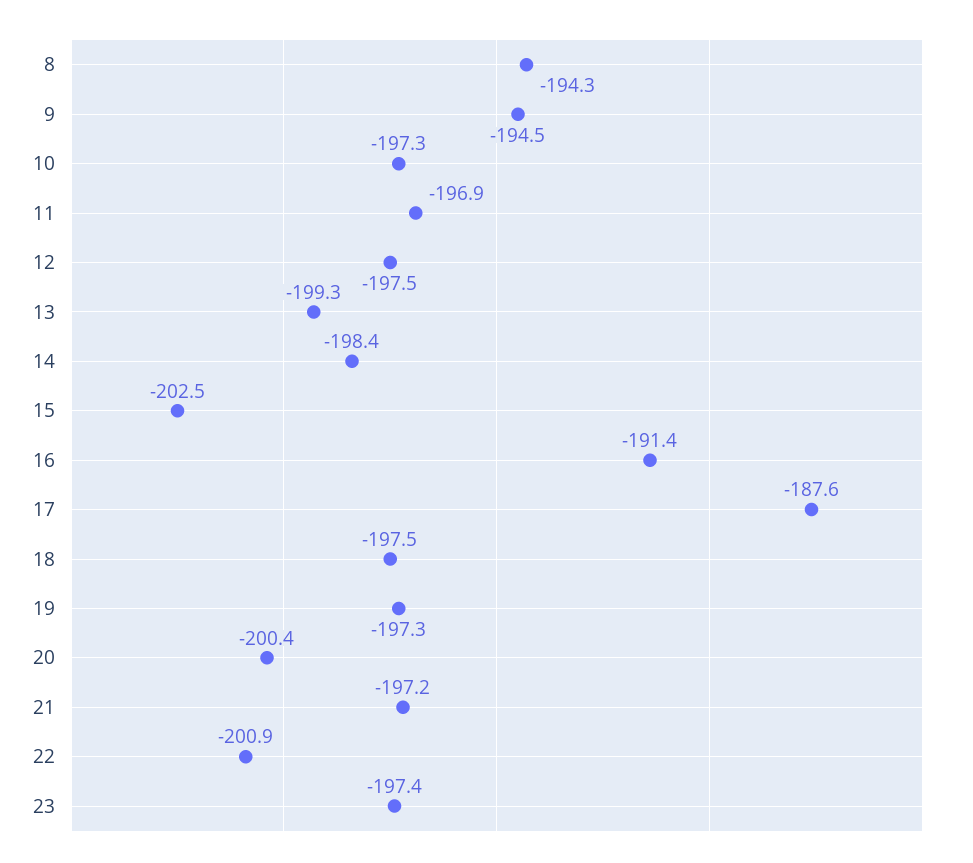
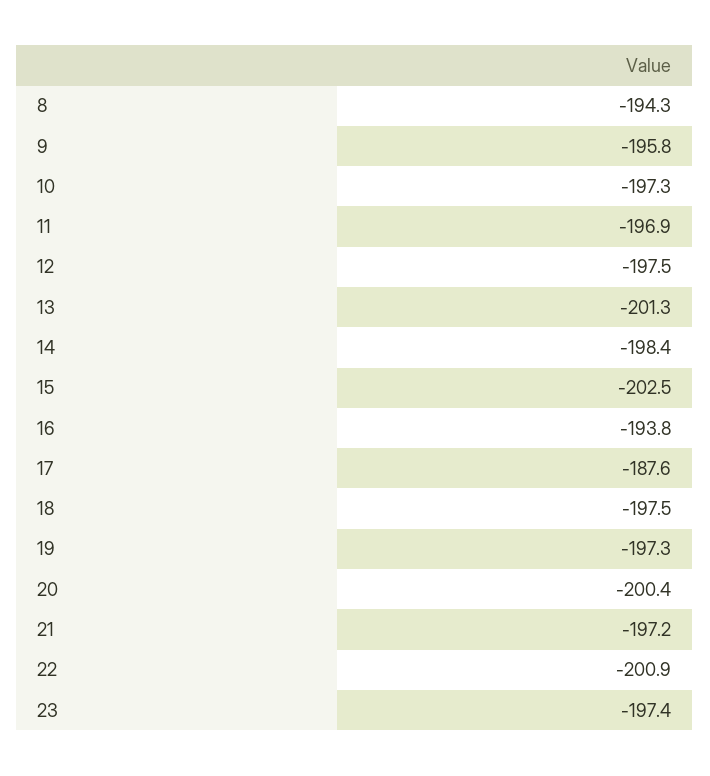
  {
    "8": -194.3,
-   "9": -194.5,
+   "9": -195.8,
    "10": -197.3,
    "11": -196.9,
    "12": -197.5,
-   "13": -199.3,
+   "13": -201.3,
    "14": -198.4,
    "15": -202.5,
-   "16": -191.4,
+   "16": -193.8,
    "17": -187.6,
    "18": -197.5,
    "19": -197.3,
    "20": -200.4,
    "21": -197.2,
    "22": -200.9,
    "23": -197.4
  }

